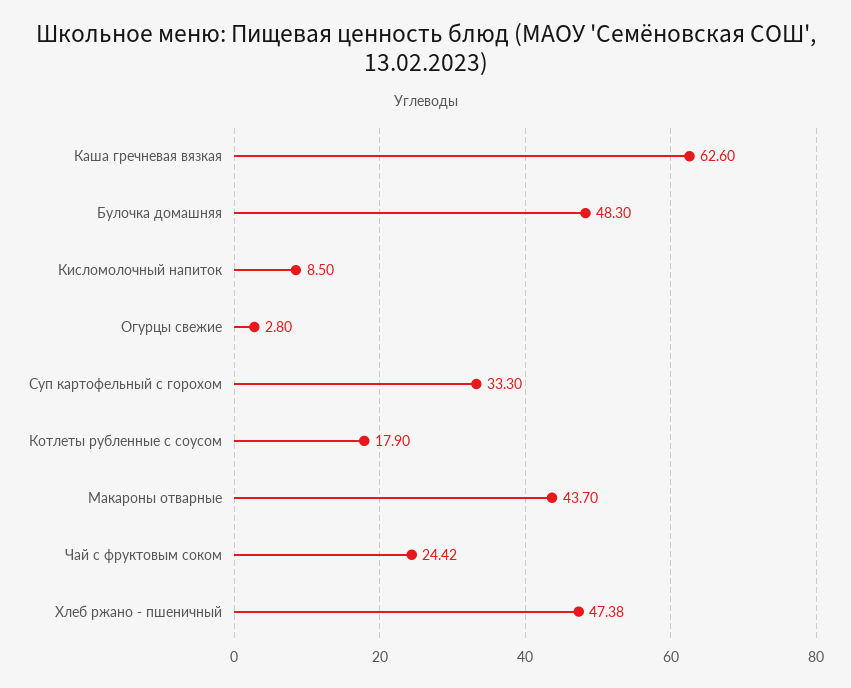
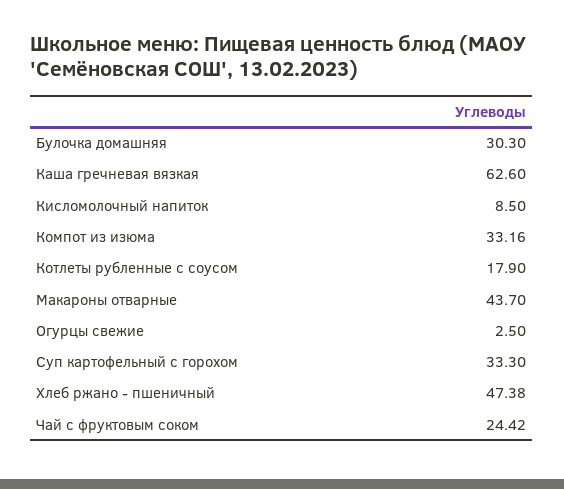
  {
    "Каша гречневая вязкая": 62.6,
-   "Булочка домашняя": 48.3,
+   "Булочка домашняя": 30.3,
    "Кисломолочный напиток": 8.5,
-   "Огурцы свежие": 2.8,
+   "Огурцы свежие": 2.5,
    "Суп картофельный с горохом": 33.3,
    "Котлеты рубленные с соусом": 17.9,
    "Макароны отварные": 43.7,
    "Чай с фруктовым соком": 24.42,
-   "Хлеб ржано - пшеничный": 47.38
+   "Хлеб ржано - пшеничный": 47.38,
+   "Компот из изюма": 33.16
  }

